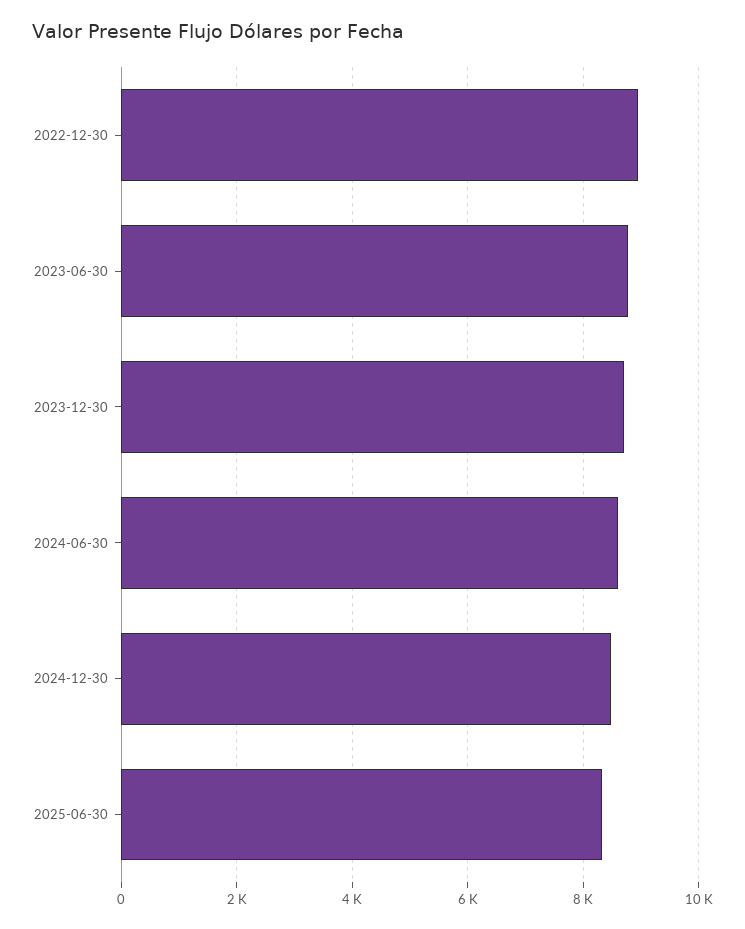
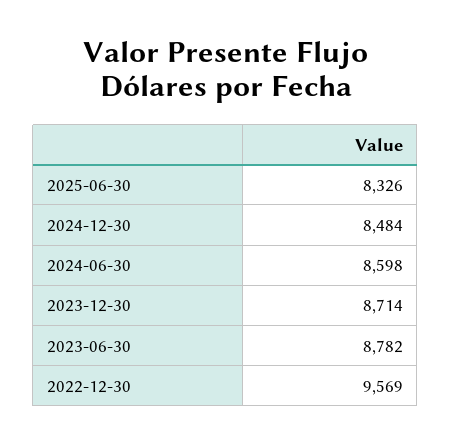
  {
-   "2022-12-30": 9000,
+   "2022-12-30": 9569,
    "2023-06-30": 8782,
    "2023-12-30": 8714,
    "2024-06-30": 8598,
    "2024-12-30": 8484,
    "2025-06-30": 8326
  }

